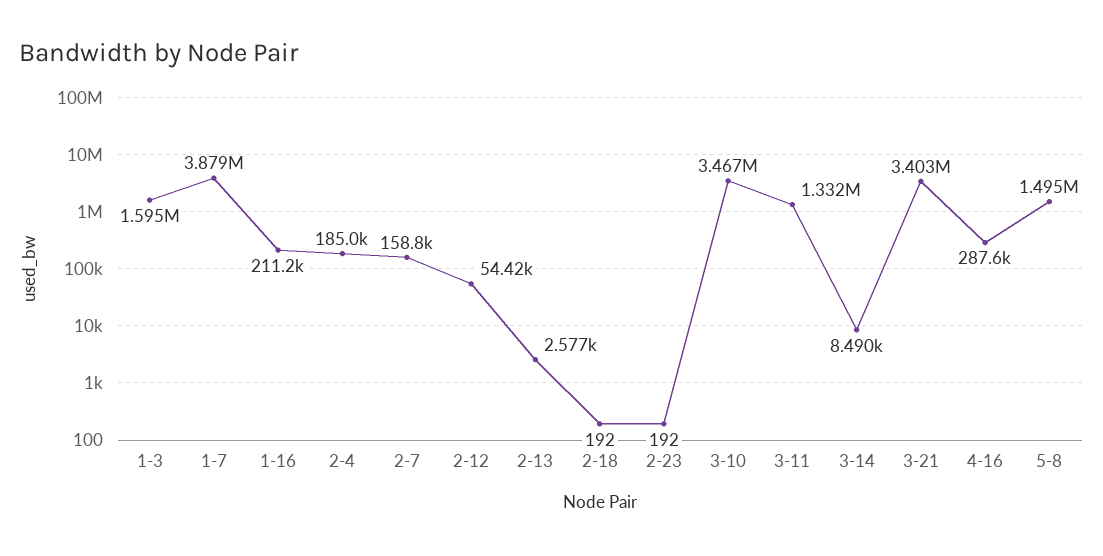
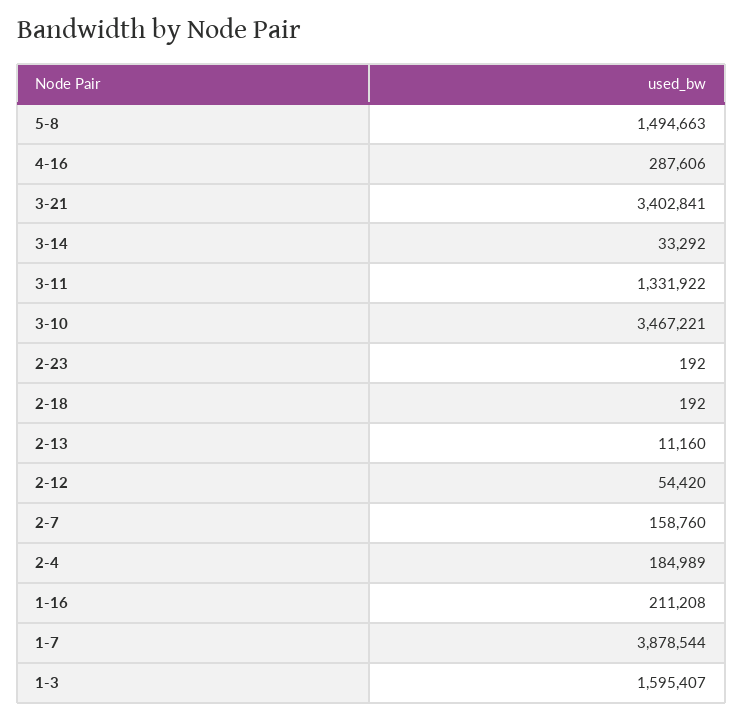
  {
    "1-3": 1595407,
    "1-7": 3878544,
    "1-16": 211208,
    "2-4": 184989,
    "2-7": 158760,
    "2-12": 54420,
-   "2-13": 2577,
+   "2-13": 11160,
    "2-18": 192,
    "2-23": 192,
    "3-10": 3467221,
    "3-11": 1331922,
-   "3-14": 8490,
+   "3-14": 33292,
    "3-21": 3402841,
    "4-16": 287606,
    "5-8": 1494663
  }

